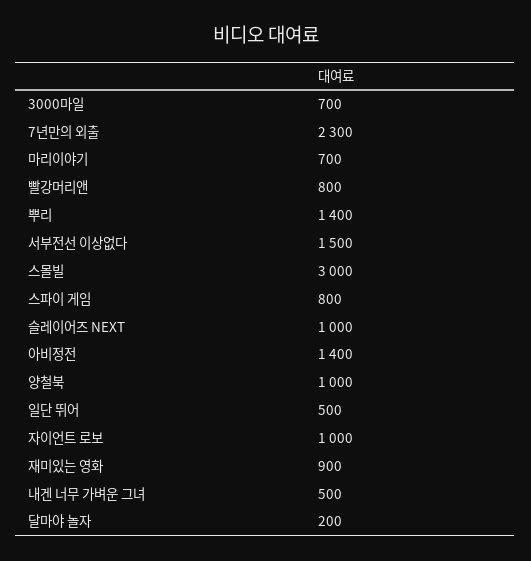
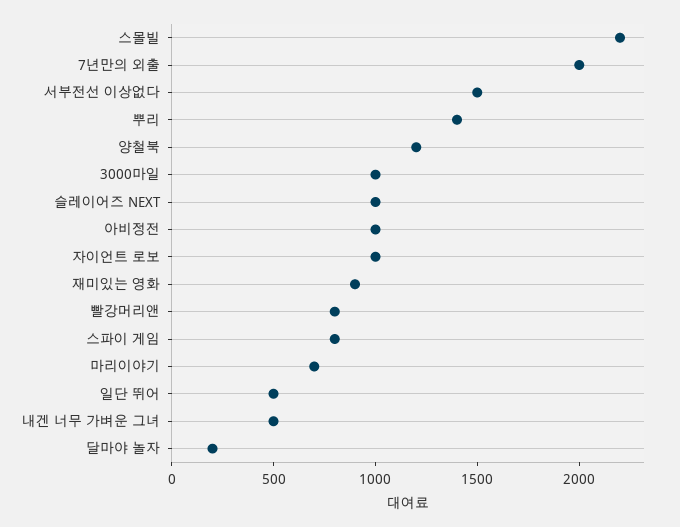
  {
-   "3000마일": 700,
+   "3000마일": 1000,
-   "7년만의 외출": 2300,
+   "7년만의 외출": 2000,
    "마리이야기": 700,
    "빨강머리앤": 800,
    "뿌리": 1400,
    "서부전선 이상없다": 1500,
-   "스몰빌": 3000,
+   "스몰빌": 2200,
    "스파이 게임": 800,
    "슬레이어즈 NEXT": 1000,
-   "아비정전": 1400,
+   "아비정전": 1000,
-   "양철북": 1000,
+   "양철북": 1200,
    "일단 뛰어": 500,
    "자이언트 로보": 1000,
    "재미있는 영화": 900,
    "내겐 너무 가벼운 그녀": 500,
    "달마야 놀자": 200
  }

